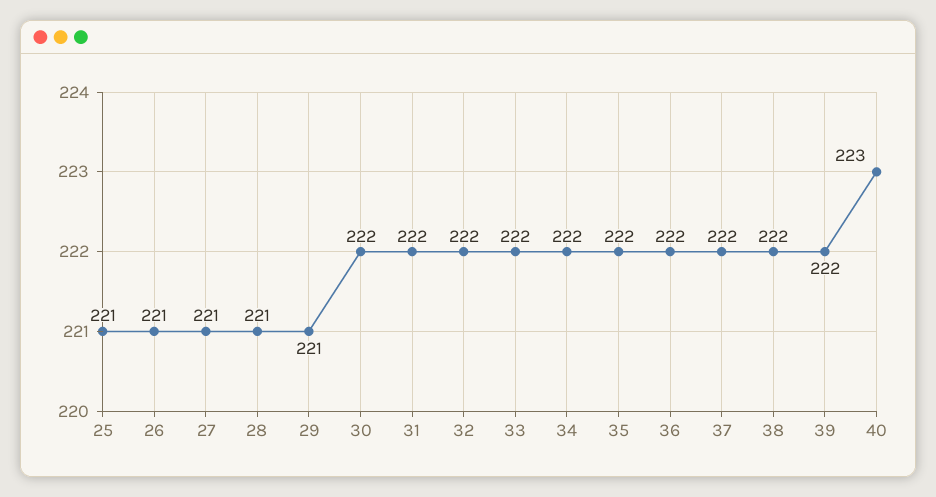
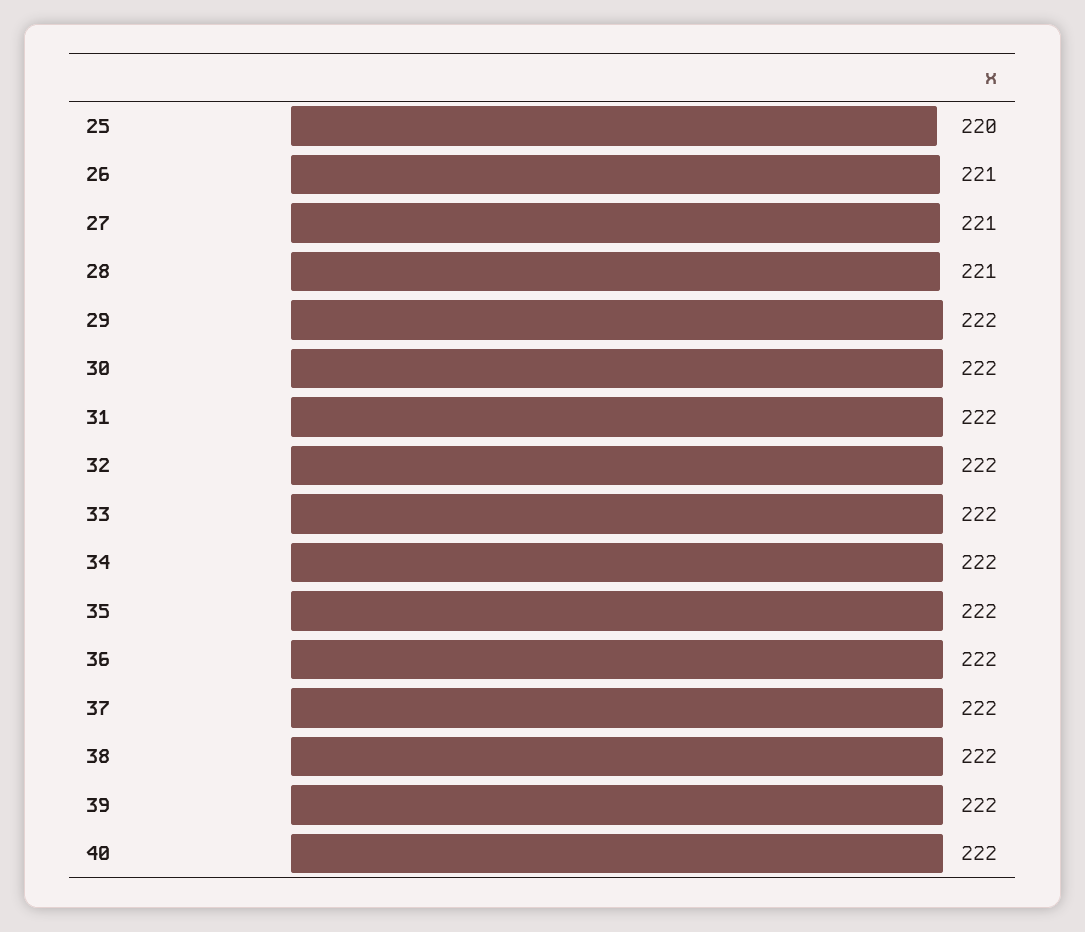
  {
-   "25": 221,
+   "25": 220,
    "26": 221,
    "27": 221,
    "28": 221,
-   "29": 221,
+   "29": 222,
    "30": 222,
    "31": 222,
    "32": 222,
    "33": 222,
    "34": 222,
    "35": 222,
    "36": 222,
    "37": 222,
    "38": 222,
    "39": 222,
-   "40": 223
+   "40": 222
  }

